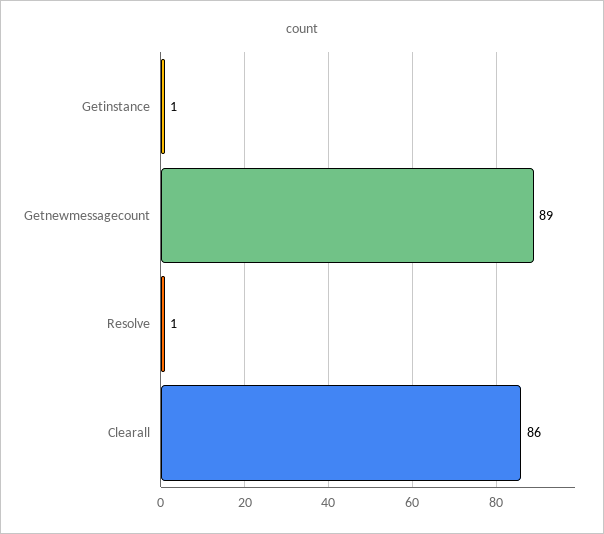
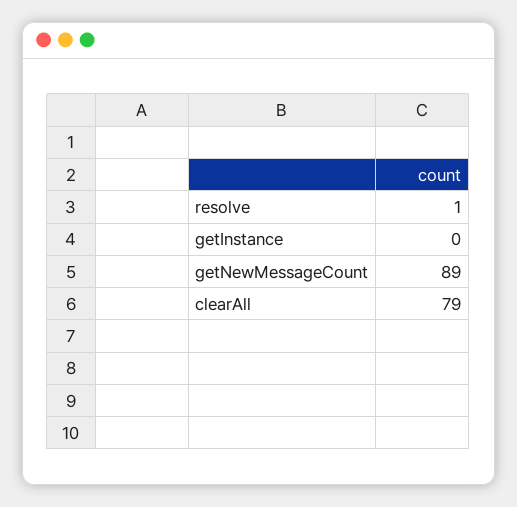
  {
-   "Getinstance": 1,
+   "Getinstance": 0,
    "Getnewmessagecount": 89,
    "Resolve": 1,
-   "Clearall": 86
+   "Clearall": 79
  }

